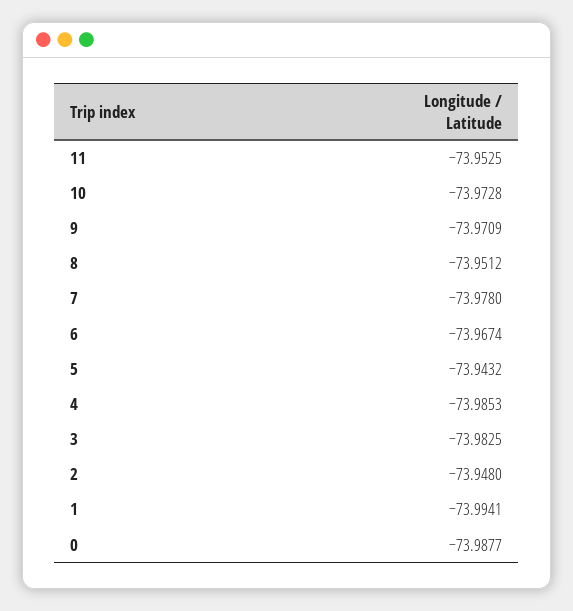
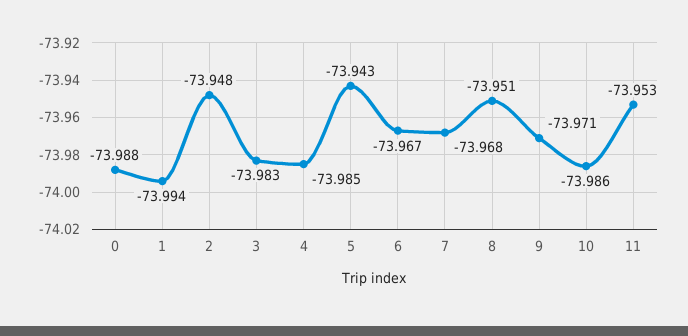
  {
    "11": -73.9525,
-   "10": -73.9728,
+   "10": -73.986,
    "9": -73.9709,
    "8": -73.9512,
-   "7": -73.978,
+   "7": -73.968,
    "6": -73.9674,
    "5": -73.9432,
    "4": -73.9853,
    "3": -73.9825,
    "2": -73.948,
    "1": -73.9941,
    "0": -73.9877
  }

